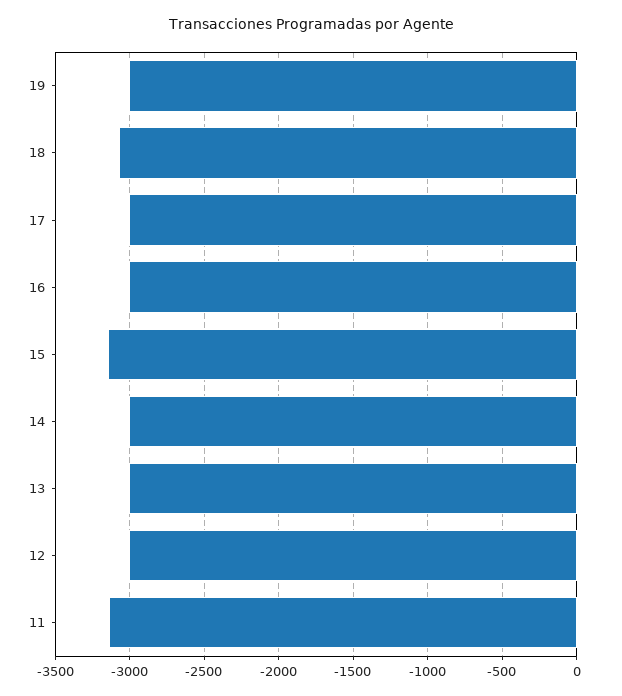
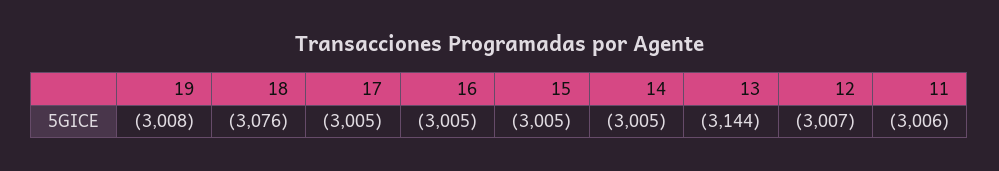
  {
    "19": -3008,
    "18": -3076,
    "17": -3005,
    "16": -3005,
-   "15": -3150,
+   "15": -3005,
    "14": -3005,
-   "13": -3000,
+   "13": -3144,
    "12": -3007,
-   "11": -3150
+   "11": -3006
  }

